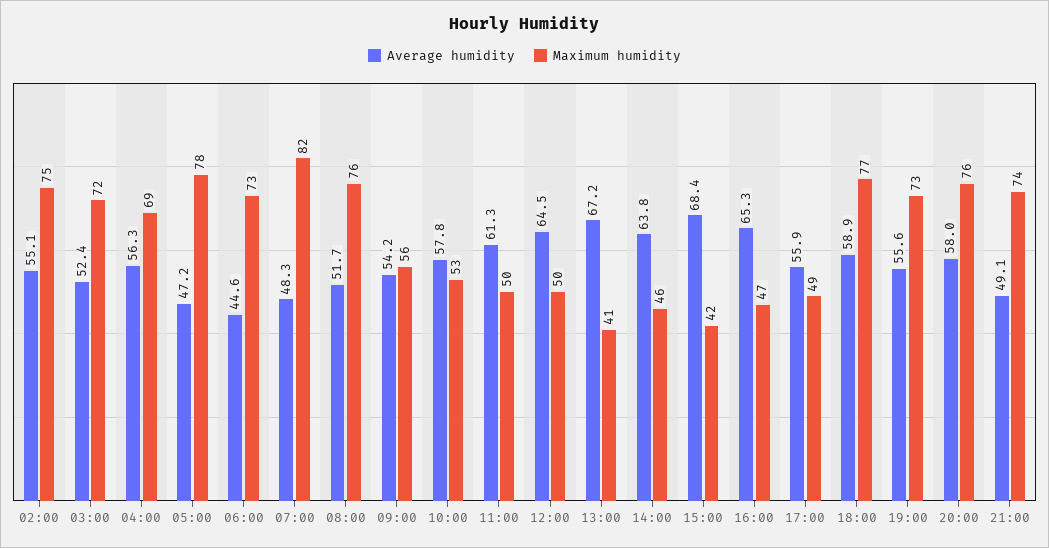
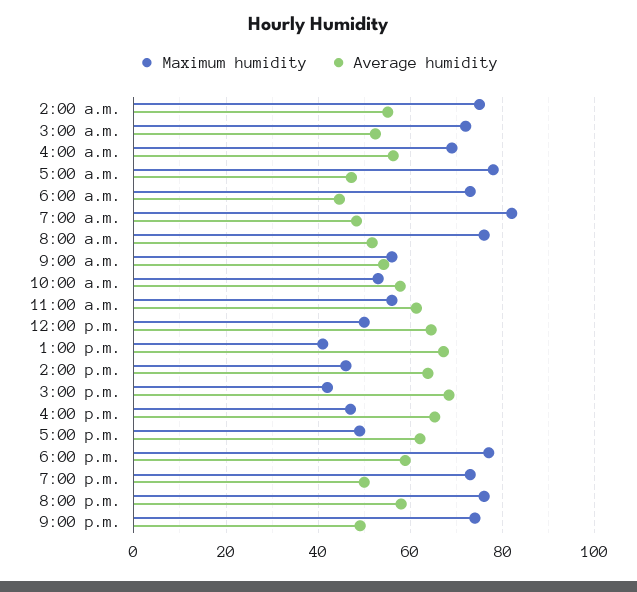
  {
    "Average humidity": {
      "02:00": 55.1,
      "03:00": 52.4,
      "04:00": 56.3,
      "05:00": 47.2,
      "06:00": 44.6,
      "07:00": 48.3,
      "08:00": 51.7,
      "09:00": 54.2,
      "10:00": 57.8,
      "11:00": 61.3,
      "12:00": 64.5,
      "13:00": 67.2,
      "14:00": 63.8,
      "15:00": 68.4,
      "16:00": 65.3,
-     "17:00": 55.9,
+     "17:00": 62,
      "18:00": 58.9,
-     "19:00": 55.6,
+     "19:00": 50,
      "20:00": 58,
      "21:00": 49.1
    },
    "Maximum humidity": {
      "02:00": 75,
      "03:00": 72,
      "04:00": 69,
      "05:00": 78,
      "06:00": 73,
      "07:00": 82,
      "08:00": 76,
      "09:00": 56,
      "10:00": 53,
-     "11:00": 50,
+     "11:00": 56,
      "12:00": 50,
      "13:00": 41,
      "14:00": 46,
      "15:00": 42,
      "16:00": 47,
      "17:00": 49,
      "18:00": 77,
      "19:00": 73,
      "20:00": 76,
      "21:00": 74
    }
  }

